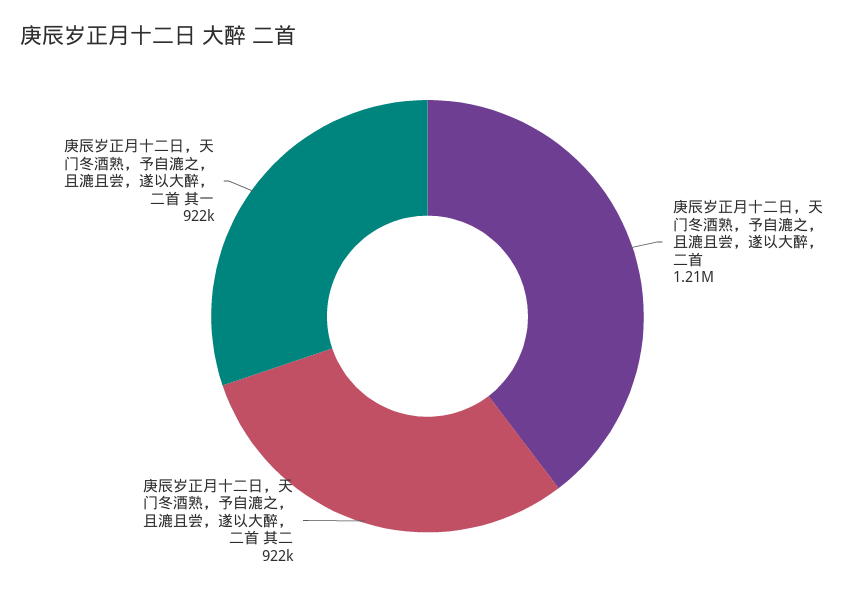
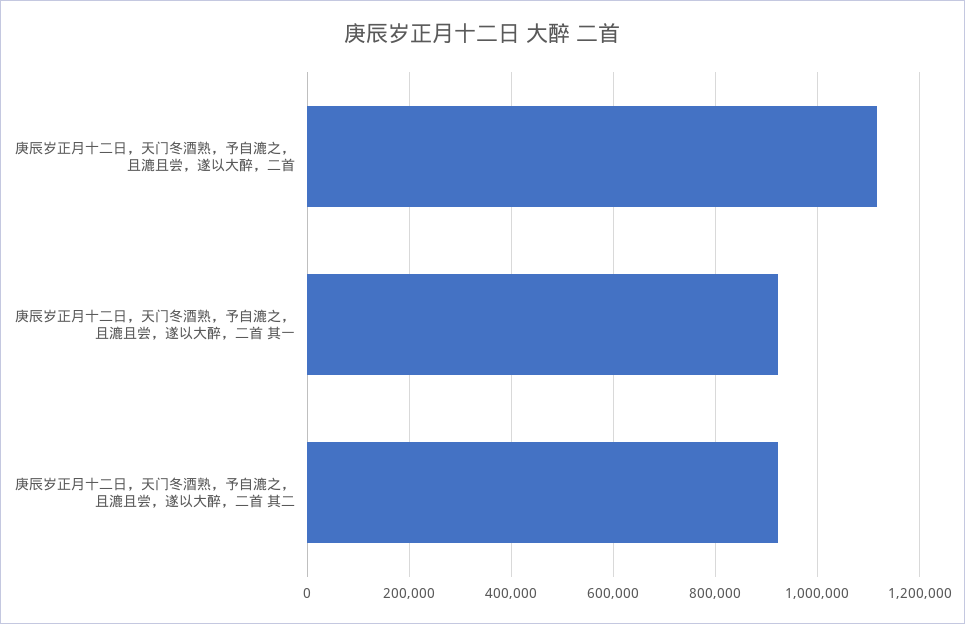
  {
-   "庚辰岁正月十二日，天门冬酒熟，予自漉之，且漉且尝，遂以大醉，二首": 1210000,
+   "庚辰岁正月十二日，天门冬酒熟，予自漉之，且漉且尝，遂以大醉，二首": 1120000,
    "庚辰岁正月十二日，天门冬酒熟，予自漉之，且漉且尝，遂以大醉，二首 其二": 922000,
    "庚辰岁正月十二日，天门冬酒熟，予自漉之，且漉且尝，遂以大醉，二首 其一": 922000
  }

